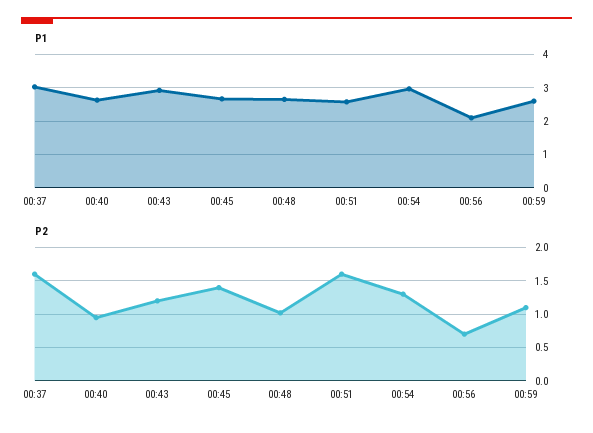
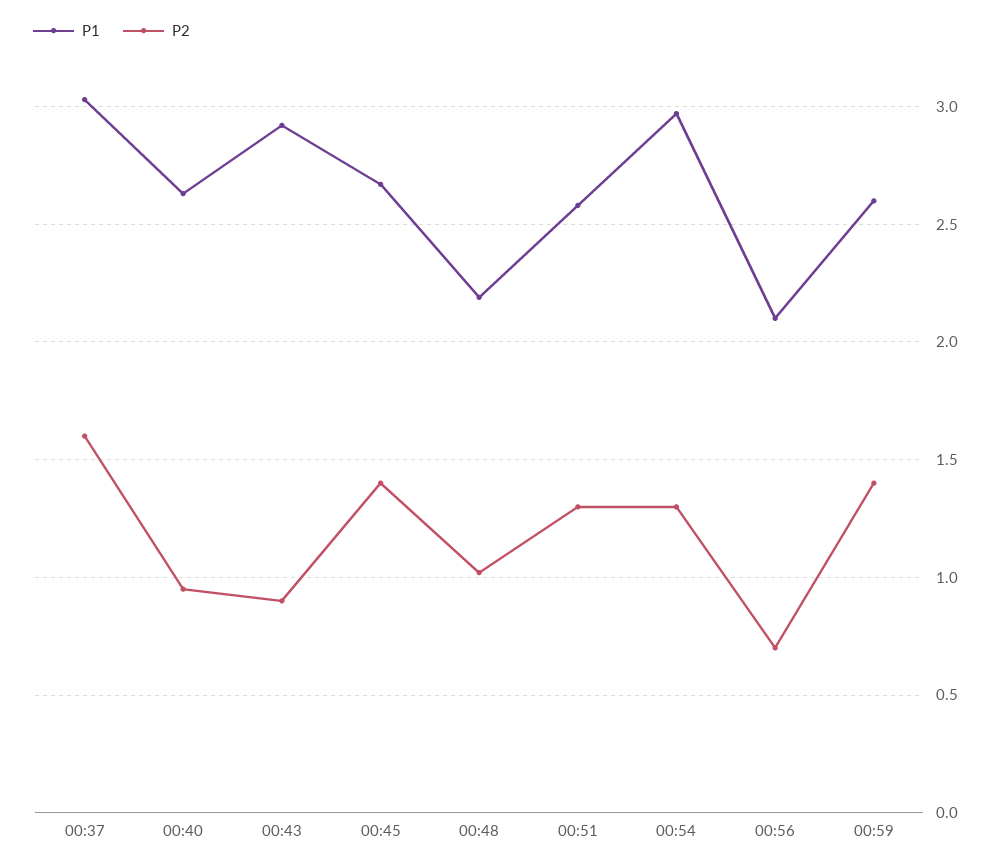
  {
    "P1": {
      "00:37": 3.05,
      "00:40": 2.65,
      "00:43": 2.9,
      "00:45": 2.65,
-     "00:48": 2.6,
+     "00:48": 2.2,
      "00:51": 2.6,
      "00:54": 2.95,
      "00:56": 2.1,
      "00:59": 2.6
    },
    "P2": {
      "00:37": 1.6,
      "00:40": 0.95,
-     "00:43": 1.2,
+     "00:43": 0.9,
      "00:45": 1.4,
      "00:48": 1,
-     "00:51": 1.6,
+     "00:51": 1.3,
      "00:54": 1.3,
      "00:56": 0.7,
-     "00:59": 1.1
+     "00:59": 1.4
    }
  }

